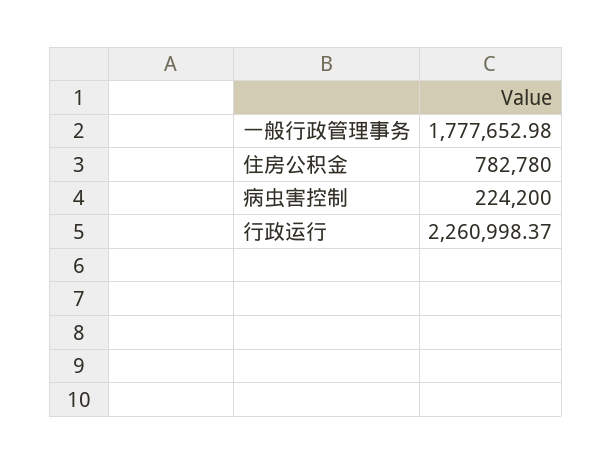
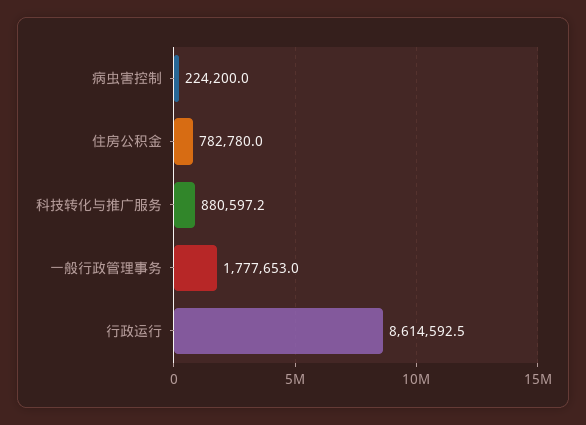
  {
    "一般行政管理事务": 1777652.98,
    "住房公积金": 782780,
    "病虫害控制": 224200,
-   "行政运行": 2260998.37
+   "行政运行": 8614592.5,
+   "科技转化与推广服务": 880597.2
  }

